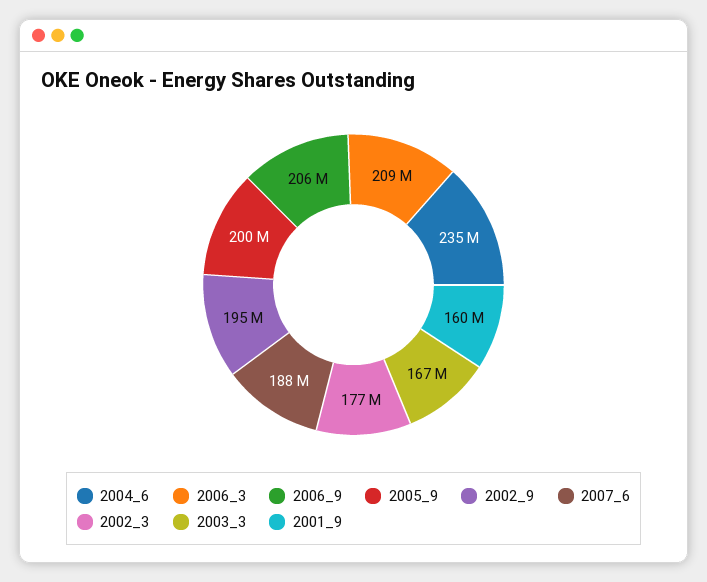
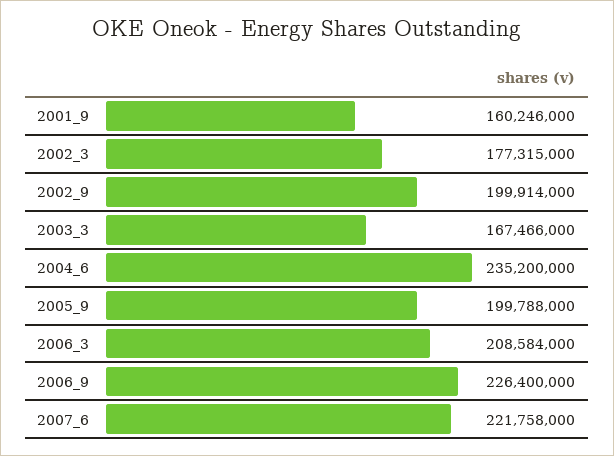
  {
    "2004_6": 235200000,
    "2006_3": 208584000,
-   "2006_9": 206000000,
+   "2006_9": 226400000,
    "2005_9": 199788000,
-   "2002_9": 195000000,
+   "2002_9": 199914000,
-   "2007_6": 188000000,
+   "2007_6": 221758000,
    "2002_3": 177315000,
    "2003_3": 167466000,
    "2001_9": 160246000
  }

